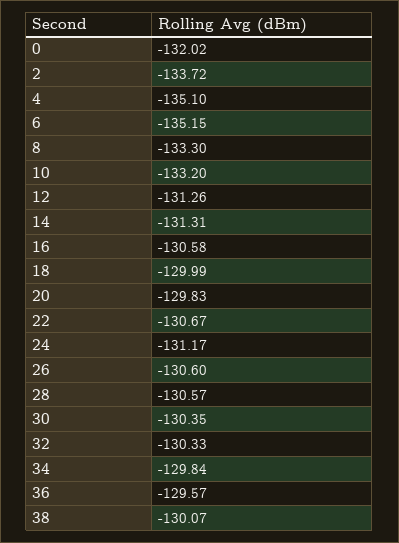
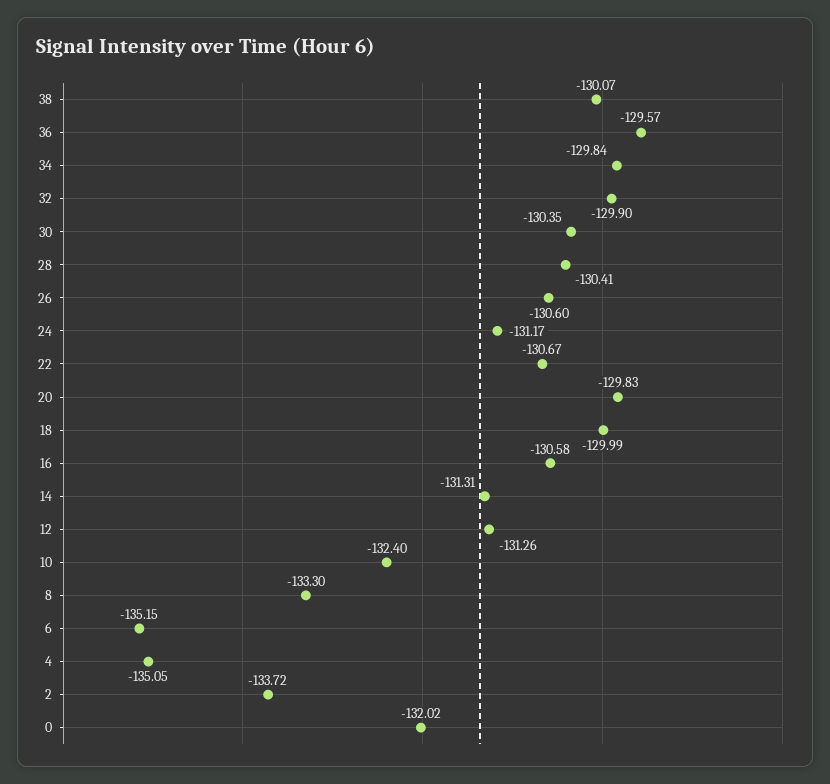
  {
    "0": -132.02,
    "2": -133.72,
-   "4": -135.1,
+   "4": -135.05,
    "6": -135.15,
    "8": -133.3,
-   "10": -133.2,
+   "10": -132.4,
    "12": -131.26,
    "14": -131.31,
    "16": -130.58,
    "18": -129.99,
    "20": -129.83,
    "22": -130.67,
    "24": -131.17,
    "26": -130.6,
-   "28": -130.57,
+   "28": -130.41,
    "30": -130.35,
-   "32": -130.33,
+   "32": -129.9,
    "34": -129.84,
    "36": -129.57,
    "38": -130.07
  }

